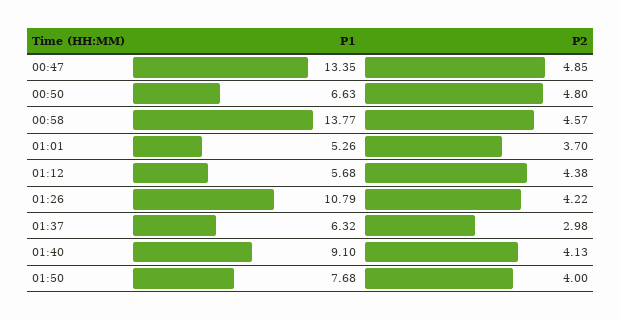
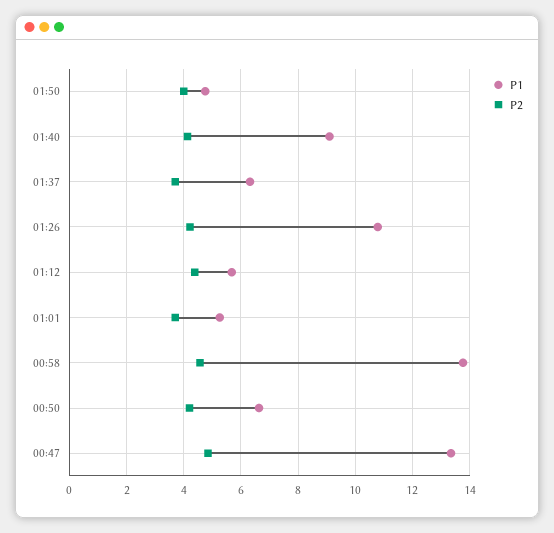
  {
    "P1": {
      "00:47": 13.35,
      "00:50": 6.63,
      "00:58": 13.77,
      "01:01": 5.26,
      "01:12": 5.68,
      "01:26": 10.79,
      "01:37": 6.32,
      "01:40": 9.1,
-     "01:50": 7.68
+     "01:50": 4.75
    },
    "P2": {
      "00:47": 4.85,
-     "00:50": 4.8,
+     "00:50": 4.25,
      "00:58": 4.57,
      "01:01": 3.7,
      "01:12": 4.38,
      "01:26": 4.22,
-     "01:37": 2.98,
+     "01:37": 3.75,
      "01:40": 4.13,
      "01:50": 4
    }
  }

